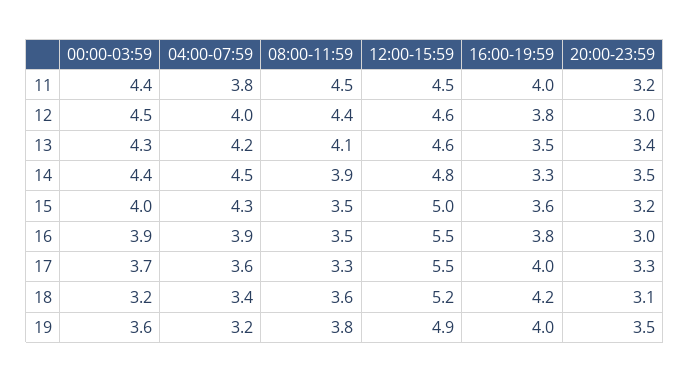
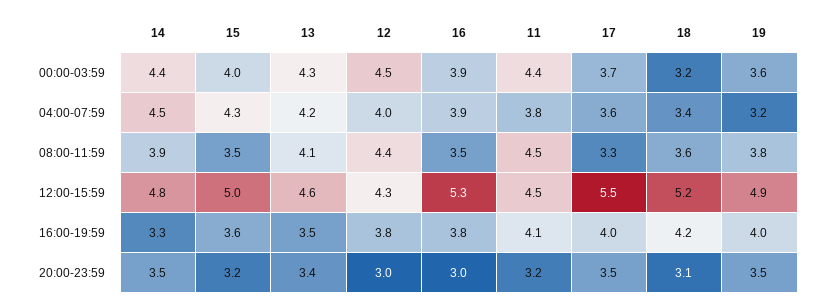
  {
    "00:00-03:59": {
      "11": 4.4,
      "12": 4.5,
      "13": 4.3,
      "14": 4.4,
      "15": 4,
      "16": 3.9,
      "17": 3.7,
      "18": 3.2,
      "19": 3.6
    },
    "04:00-07:59": {
      "11": 3.8,
      "12": 4,
      "13": 4.2,
      "14": 4.5,
      "15": 4.3,
      "16": 3.9,
      "17": 3.6,
      "18": 3.4,
      "19": 3.2
    },
    "08:00-11:59": {
      "11": 4.5,
      "12": 4.4,
      "13": 4.1,
      "14": 3.9,
      "15": 3.5,
      "16": 3.5,
      "17": 3.3,
      "18": 3.6,
      "19": 3.8
    },
    "12:00-15:59": {
      "11": 4.5,
-     "12": 4.6,
+     "12": 4.3,
      "13": 4.6,
      "14": 4.8,
      "15": 5,
-     "16": 5.5,
+     "16": 5.3,
      "17": 5.5,
      "18": 5.2,
      "19": 4.9
    },
    "16:00-19:59": {
-     "11": 4,
+     "11": 4.1,
      "12": 3.8,
      "13": 3.5,
      "14": 3.3,
      "15": 3.6,
      "16": 3.8,
      "17": 4,
      "18": 4.2,
      "19": 4
    },
    "20:00-23:59": {
      "11": 3.2,
      "12": 3,
      "13": 3.4,
      "14": 3.5,
      "15": 3.2,
      "16": 3,
-     "17": 3.3,
+     "17": 3.5,
      "18": 3.1,
      "19": 3.5
    }
  }

